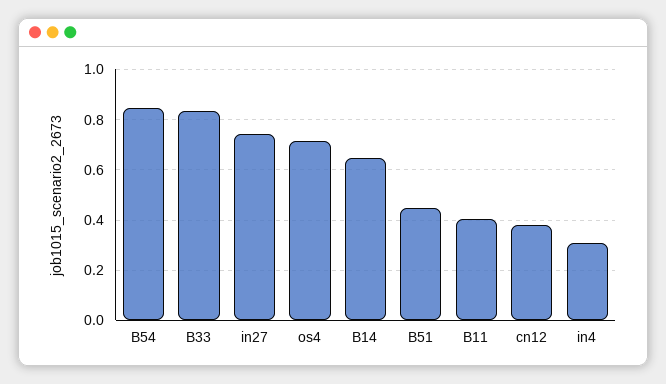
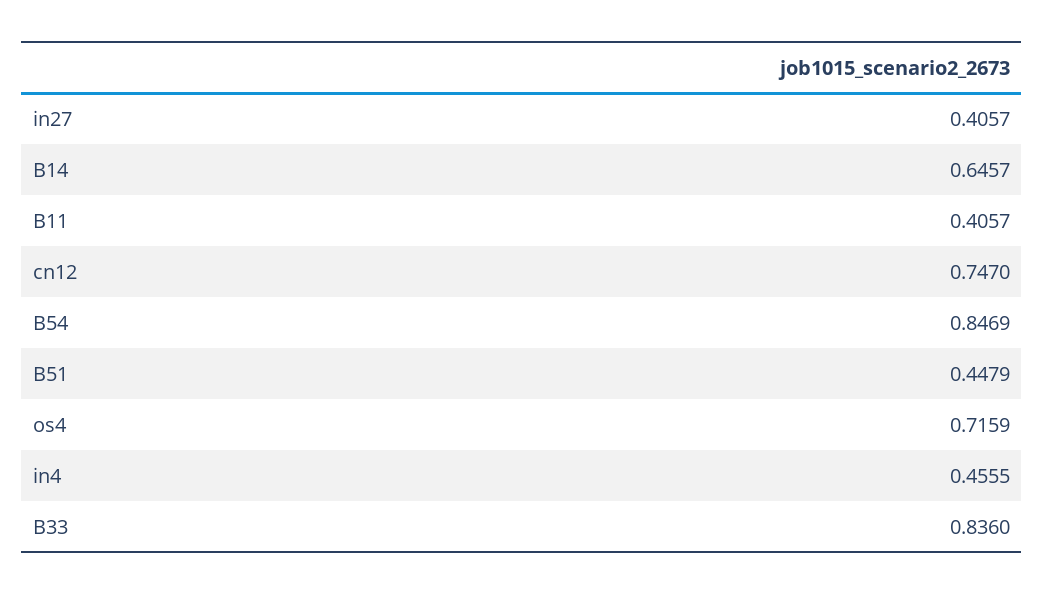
  {
    "B54": 0.8469,
    "B33": 0.836,
-   "in27": 0.75,
+   "in27": 0.4057,
    "os4": 0.7159,
    "B14": 0.6457,
    "B51": 0.4479,
    "B11": 0.4057,
-   "cn12": 0.375,
+   "cn12": 0.747,
-   "in4": 0.3
+   "in4": 0.4555
  }

